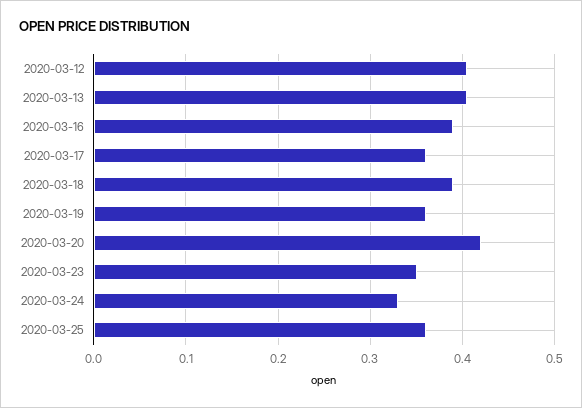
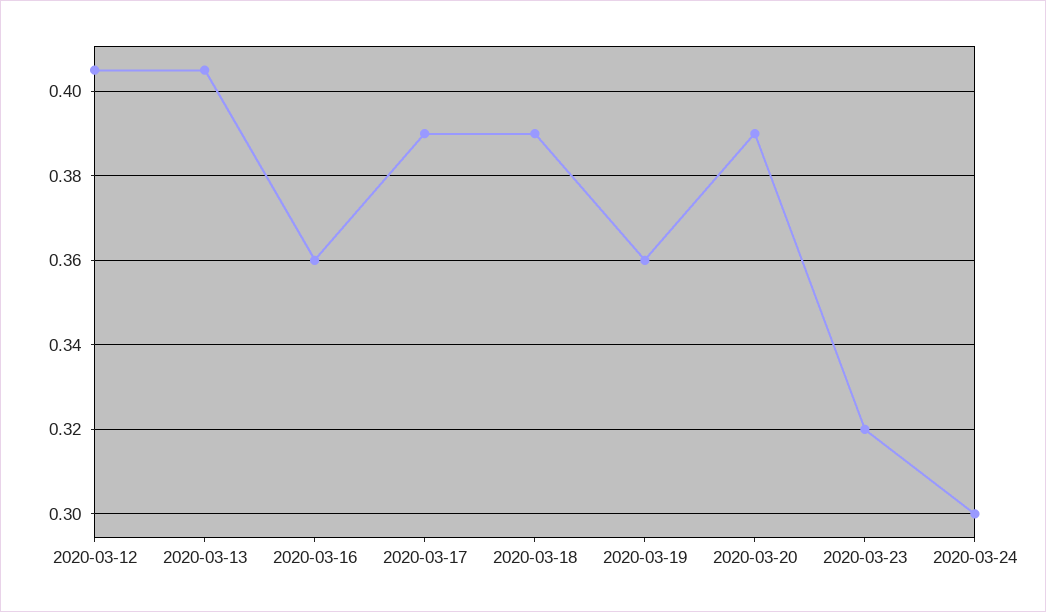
  {
    "2020-03-12": 0.405,
    "2020-03-13": 0.405,
-   "2020-03-16": 0.39,
+   "2020-03-16": 0.36,
-   "2020-03-17": 0.36,
+   "2020-03-17": 0.39,
    "2020-03-18": 0.39,
    "2020-03-19": 0.36,
-   "2020-03-20": 0.42,
+   "2020-03-20": 0.39,
-   "2020-03-23": 0.35,
+   "2020-03-23": 0.32,
-   "2020-03-24": 0.33,
+   "2020-03-24": 0.3
-   "2020-03-25": 0.36
  }

